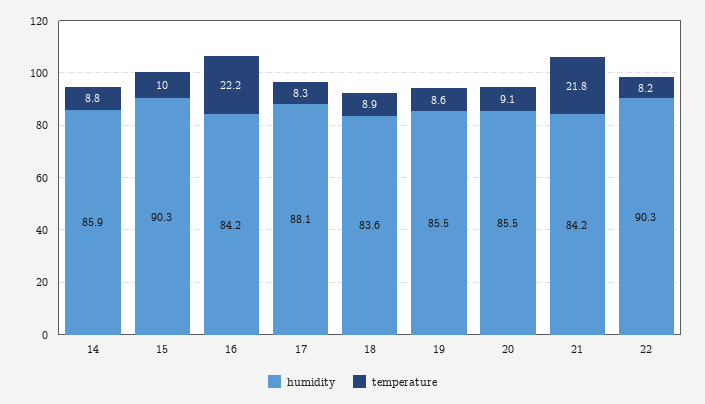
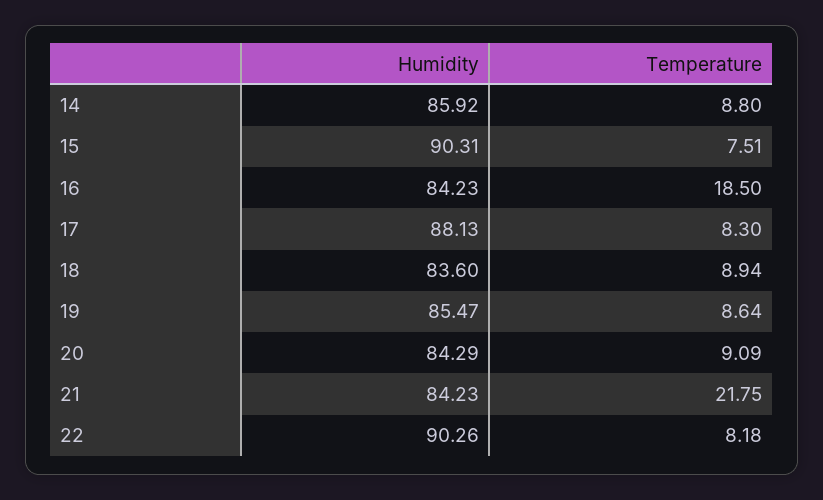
  {
    "humidity": {
      "14": 85.92,
      "15": 90.31,
      "16": 84.23,
      "17": 88.13,
      "18": 83.6,
      "19": 85.47,
-     "20": 85.5,
+     "20": 84.29,
      "21": 84.23,
      "22": 90.26
    },
    "temperature": {
      "14": 8.8,
-     "15": 10,
+     "15": 7.51,
-     "16": 22.2,
+     "16": 18.5,
      "17": 8.3,
      "18": 8.94,
      "19": 8.64,
      "20": 9.09,
      "21": 21.75,
      "22": 8.18
    }
  }

